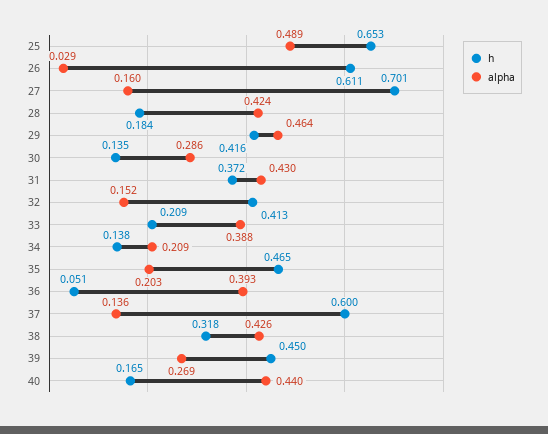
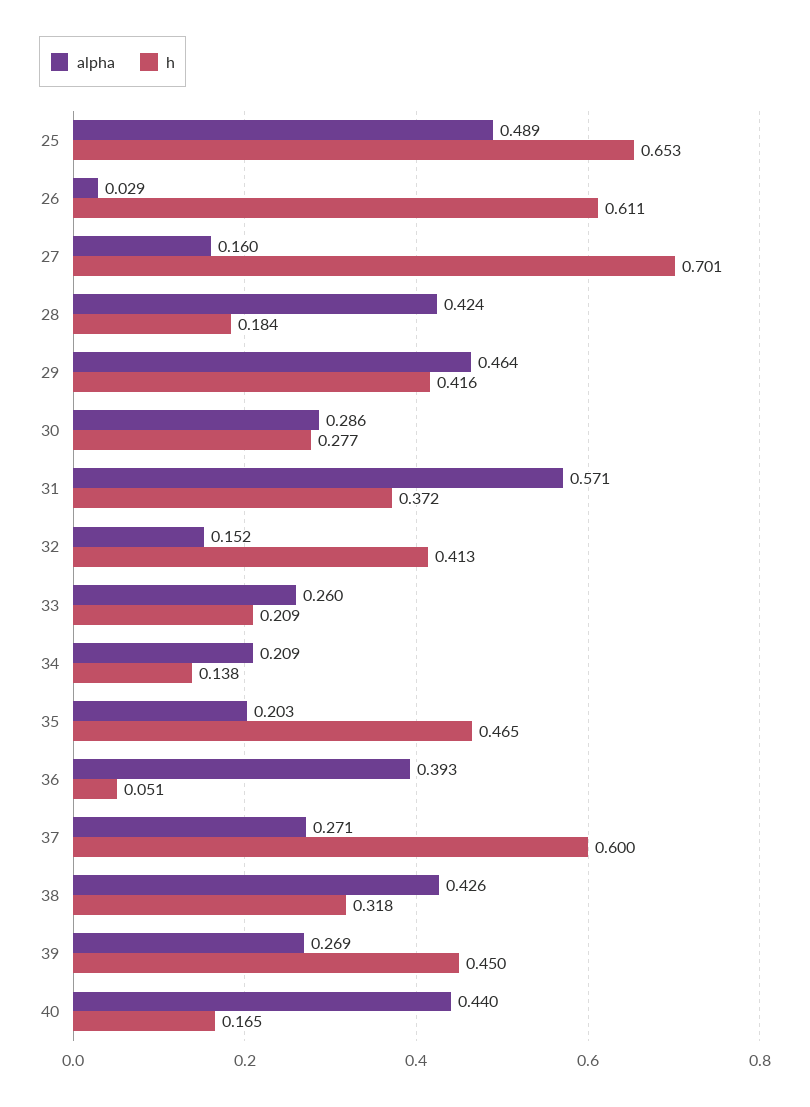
  {
    "h": {
      "25": 0.653,
      "26": 0.611,
      "27": 0.701,
      "28": 0.184,
      "29": 0.416,
-     "30": 0.135,
+     "30": 0.277,
      "31": 0.372,
      "32": 0.413,
      "33": 0.209,
      "34": 0.138,
      "35": 0.465,
      "36": 0.051,
      "37": 0.6,
      "38": 0.318,
      "39": 0.45,
      "40": 0.165
    },
    "alpha": {
      "25": 0.489,
      "26": 0.029,
      "27": 0.16,
      "28": 0.424,
      "29": 0.464,
      "30": 0.286,
-     "31": 0.43,
+     "31": 0.571,
      "32": 0.152,
-     "33": 0.388,
+     "33": 0.26,
      "34": 0.209,
      "35": 0.203,
      "36": 0.393,
-     "37": 0.136,
+     "37": 0.271,
      "38": 0.426,
      "39": 0.269,
      "40": 0.44
    }
  }

